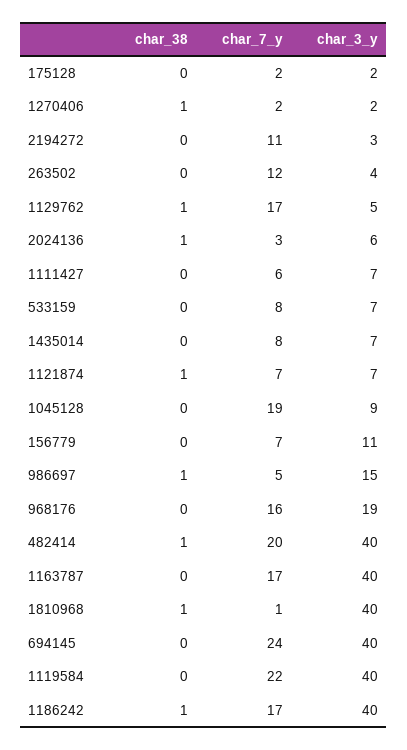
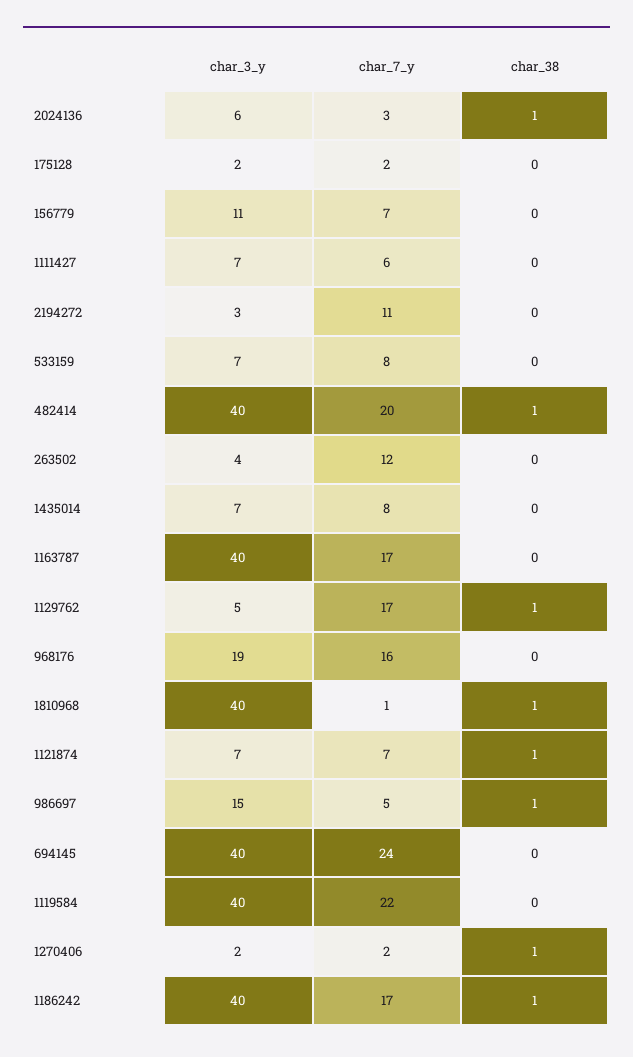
  {
    "char_38": {
      "175128": 0,
      "1270406": 1,
      "2194272": 0,
      "263502": 0,
      "1129762": 1,
      "2024136": 1,
      "1111427": 0,
      "533159": 0,
      "1435014": 0,
      "1121874": 1,
-     "1045128": 0,
      "156779": 0,
      "986697": 1,
      "968176": 0,
      "482414": 1,
      "1163787": 0,
      "1810968": 1,
      "694145": 0,
      "1119584": 0,
      "1186242": 1
    },
    "char_7_y": {
      "175128": 2,
      "1270406": 2,
      "2194272": 11,
      "263502": 12,
      "1129762": 17,
      "2024136": 3,
      "1111427": 6,
      "533159": 8,
      "1435014": 8,
      "1121874": 7,
-     "1045128": 19,
      "156779": 7,
      "986697": 5,
      "968176": 16,
      "482414": 20,
      "1163787": 17,
      "1810968": 1,
      "694145": 24,
      "1119584": 22,
      "1186242": 17
    },
    "char_3_y": {
      "175128": 2,
      "1270406": 2,
      "2194272": 3,
      "263502": 4,
      "1129762": 5,
      "2024136": 6,
      "1111427": 7,
      "533159": 7,
      "1435014": 7,
      "1121874": 7,
-     "1045128": 9,
      "156779": 11,
      "986697": 15,
      "968176": 19,
      "482414": 40,
      "1163787": 40,
      "1810968": 40,
      "694145": 40,
      "1119584": 40,
      "1186242": 40
    }
  }

